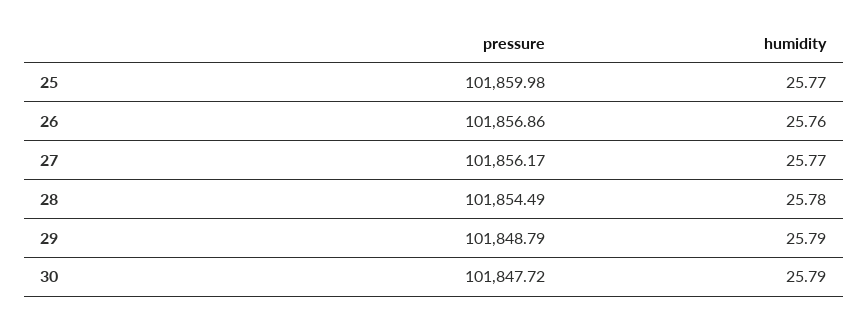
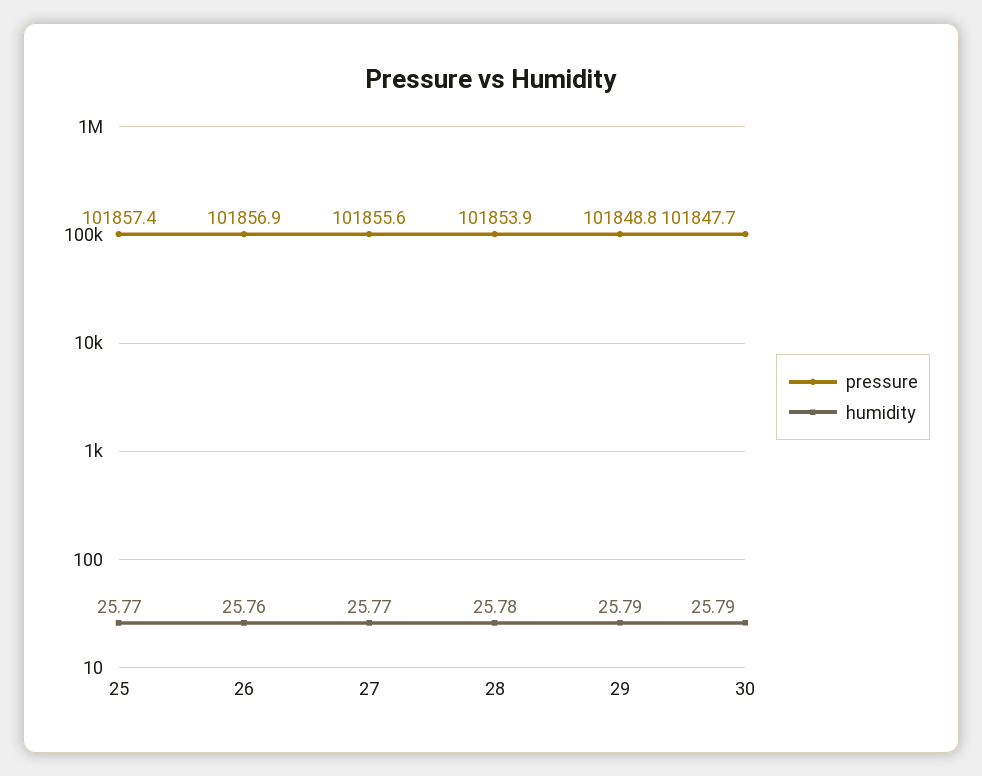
  {
    "pressure": {
-     "25": 101859.98,
+     "25": 101857.4,
      "26": 101856.86,
-     "27": 101856.17,
+     "27": 101855.6,
-     "28": 101854.49,
+     "28": 101853.9,
      "29": 101848.79,
      "30": 101847.72
    },
    "humidity": {
      "25": 25.77,
      "26": 25.76,
      "27": 25.77,
      "28": 25.78,
      "29": 25.79,
      "30": 25.79
    }
  }

